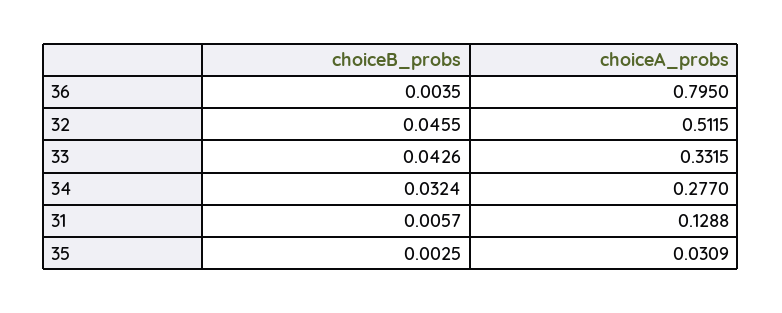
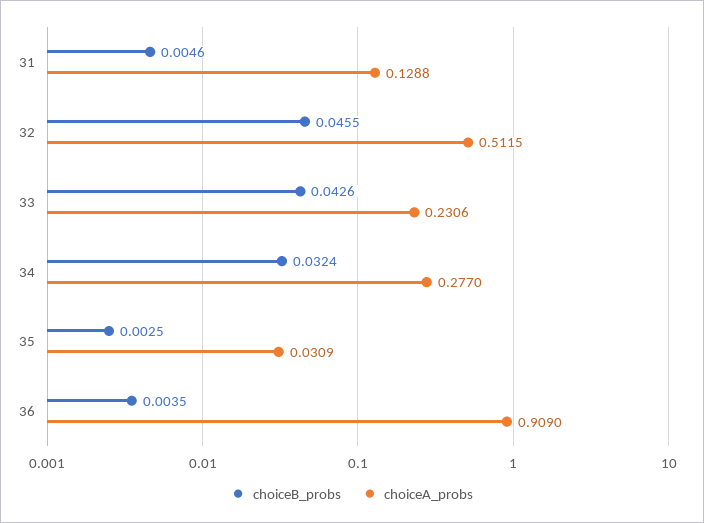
  {
    "choiceB_probs": {
      "36": 0.0035,
      "32": 0.0455,
      "33": 0.0426,
      "34": 0.0324,
-     "31": 0.0057,
+     "31": 0.0046,
      "35": 0.0025
    },
    "choiceA_probs": {
-     "36": 0.795,
+     "36": 0.909,
      "32": 0.5115,
-     "33": 0.3315,
+     "33": 0.2306,
      "34": 0.277,
      "31": 0.1288,
      "35": 0.0309
    }
  }

